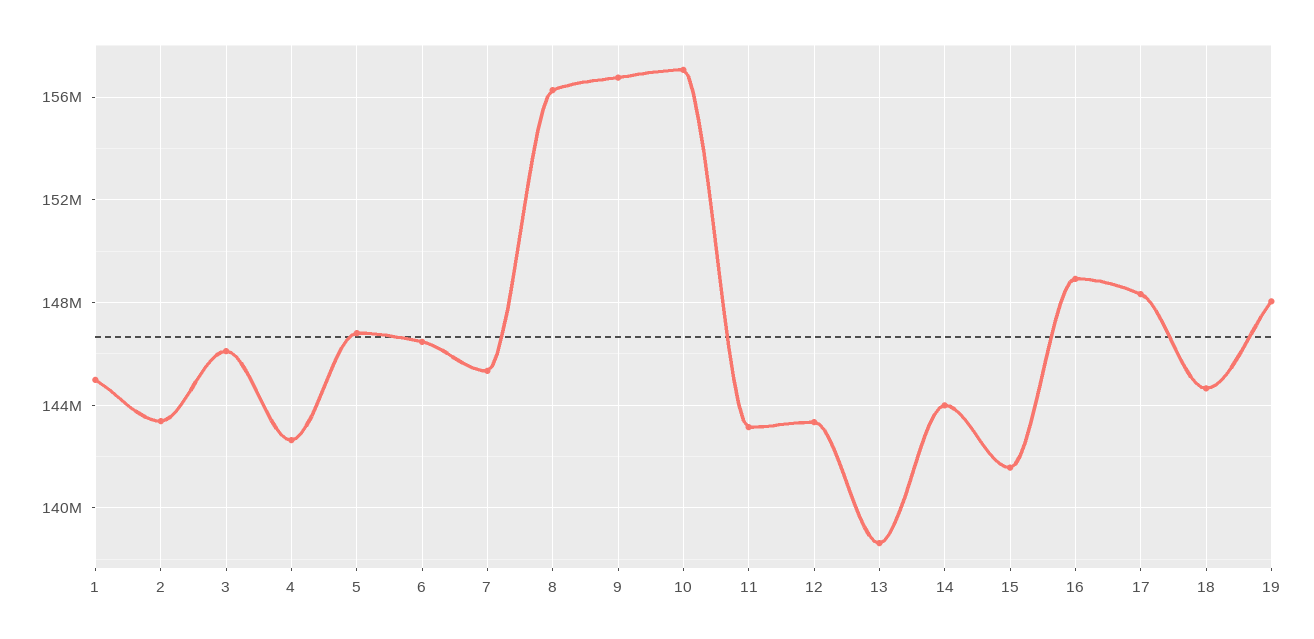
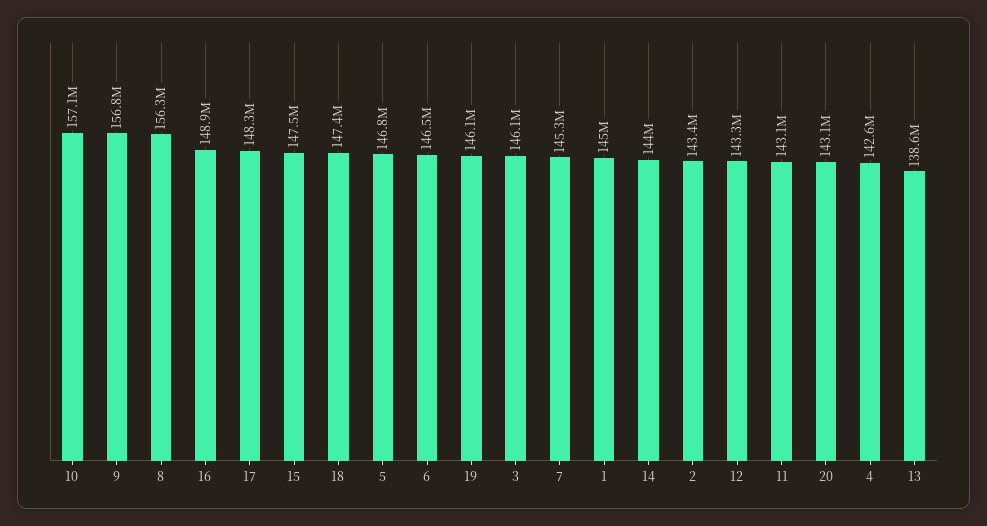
  {
    "1": 145000000,
    "2": 143400000,
    "3": 146100000,
    "4": 142600000,
    "5": 146800000,
    "6": 146500000,
    "7": 145300000,
    "8": 156300000,
    "9": 156800000,
    "10": 157100000,
    "11": 143100000,
    "12": 143300000,
    "13": 138600000,
    "14": 144000000,
-   "15": 141500000,
+   "15": 147500000,
    "16": 148900000,
    "17": 148300000,
-   "18": 144500000,
+   "18": 147400000,
-   "19": 148000000
+   "19": 146100000,
+   "20": 143100000
  }

